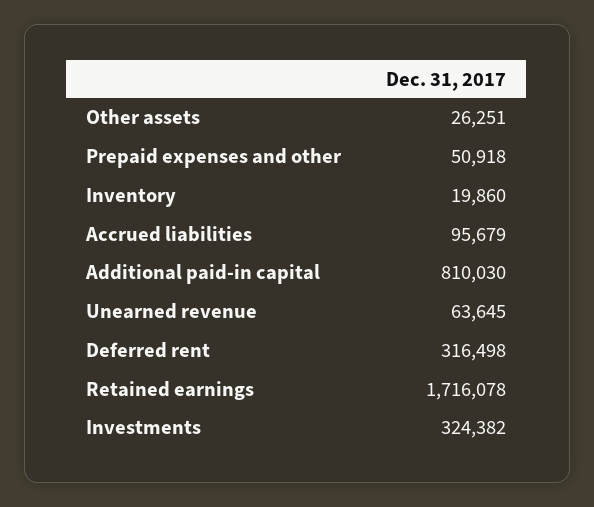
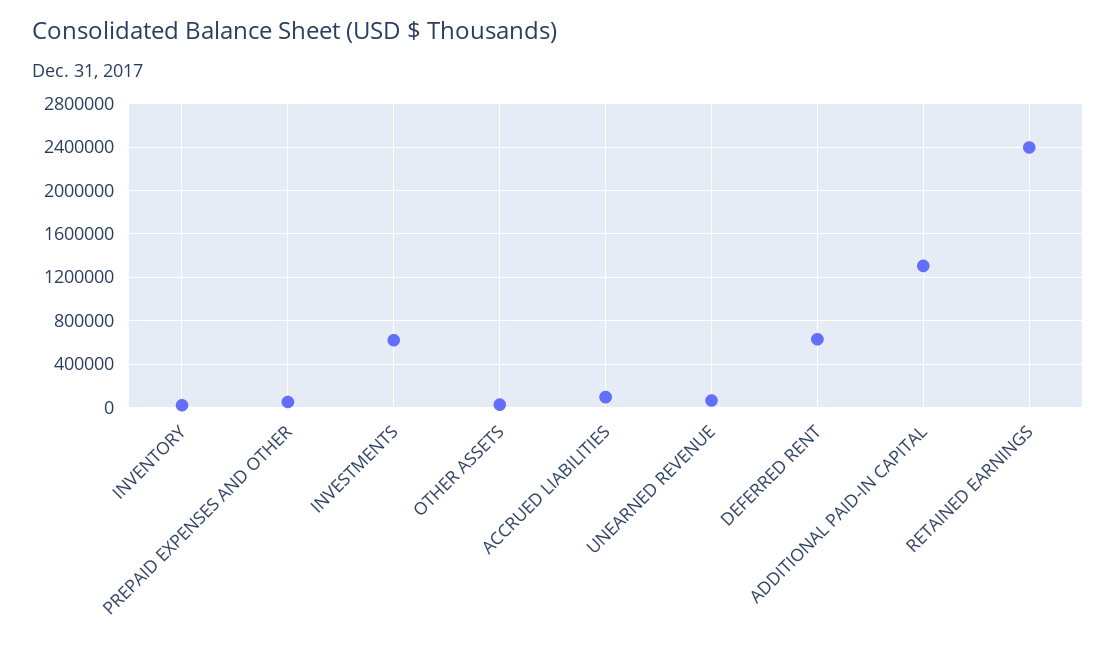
  {
    "Other assets": 26251,
    "Prepaid expenses and other": 50918,
    "Inventory": 19860,
    "Accrued liabilities": 95679,
-   "Additional paid-in capital": 810030,
+   "Additional paid-in capital": 1300000,
    "Unearned revenue": 63645,
-   "Deferred rent": 316498,
+   "Deferred rent": 600000,
-   "Retained earnings": 1716078,
+   "Retained earnings": 2400000,
-   "Investments": 324382
+   "Investments": 600000
  }

